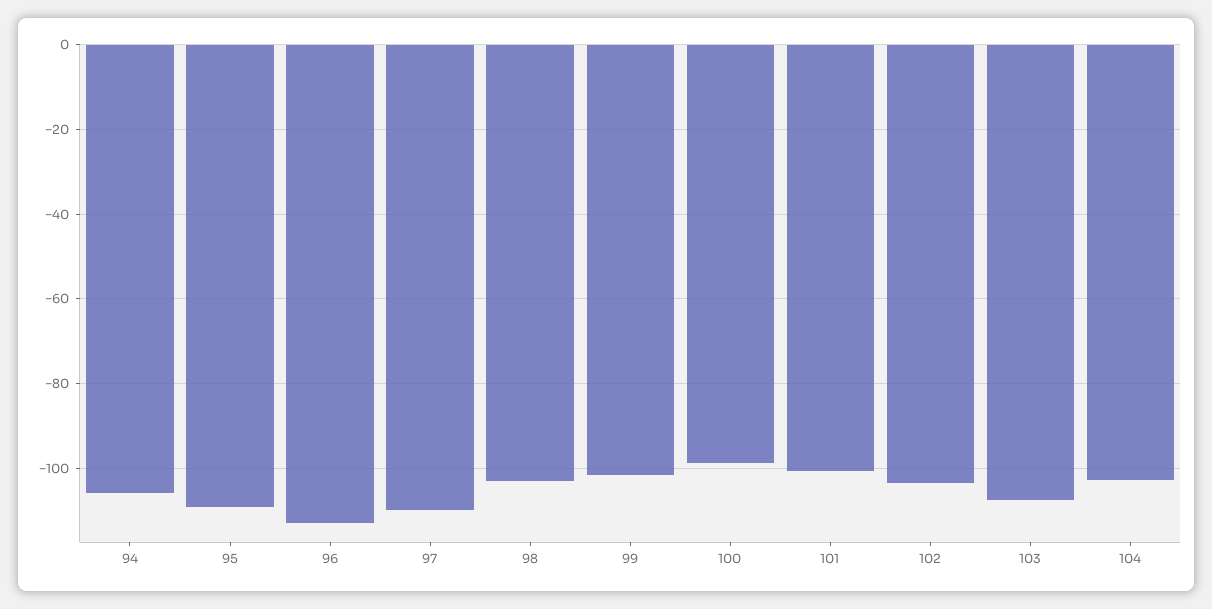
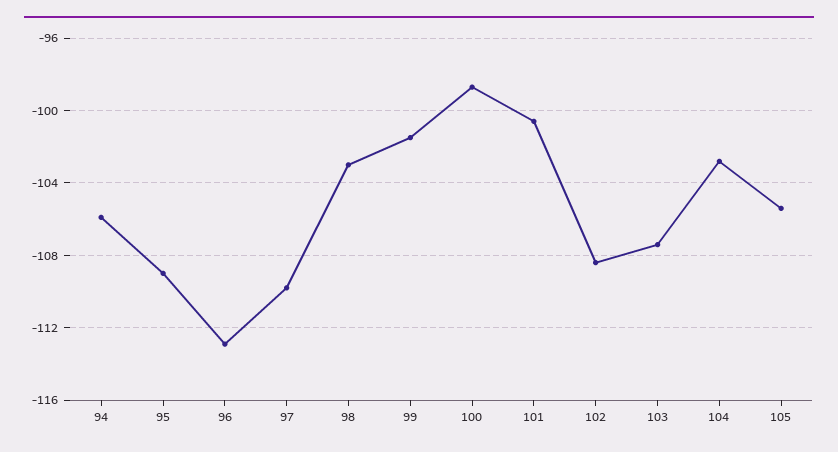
  {
    "94": -106,
    "95": -109,
    "96": -113,
    "97": -110,
    "98": -103,
    "99": -101.5,
    "100": -98.5,
    "101": -100.5,
-   "102": -104,
+   "102": -108.5,
    "103": -107.5,
-   "104": -103
+   "104": -103,
+   "105": -105.5
  }

